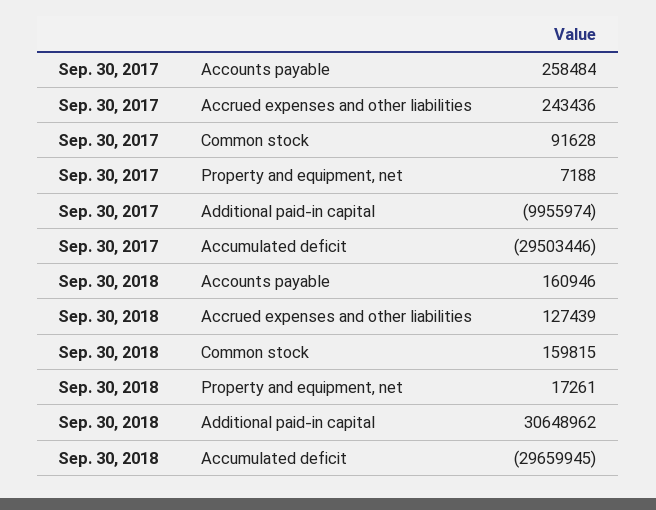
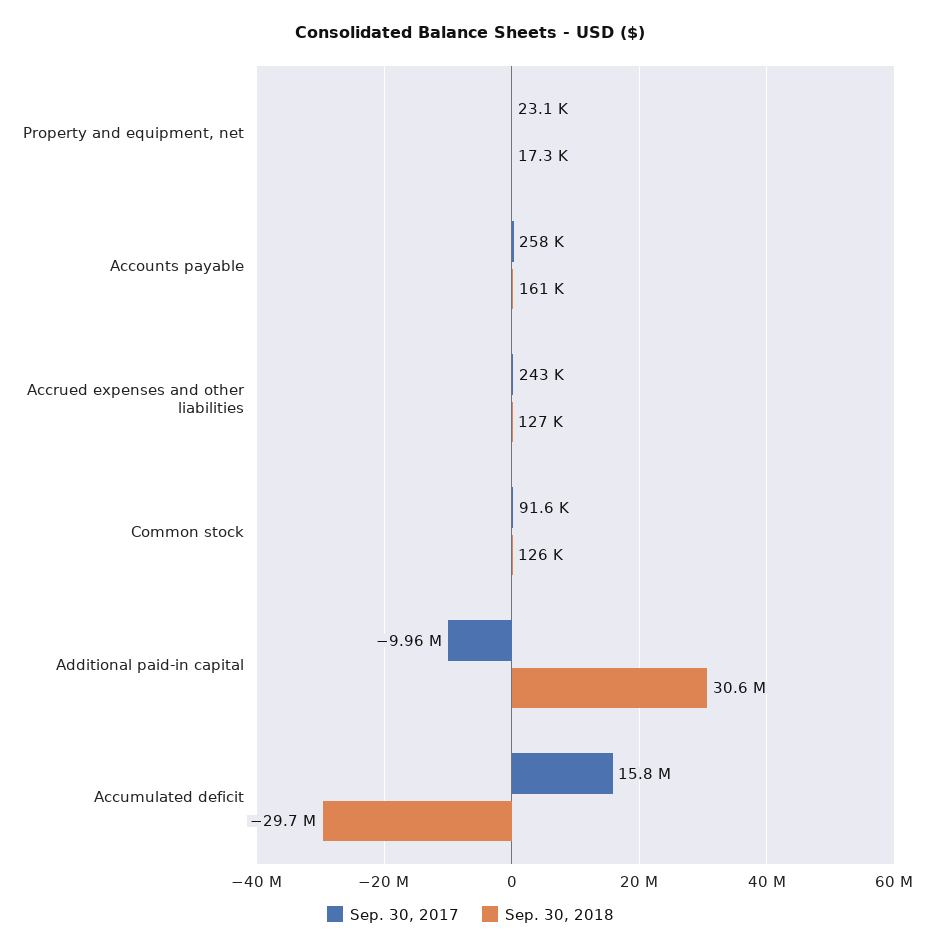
  {
    "Sep. 30, 2017": {
      "Accounts payable": 258484,
      "Accrued expenses and other liabilities": 243436,
      "Common stock": 91628,
-     "Property and equipment, net": 7188,
+     "Property and equipment, net": 23100,
      "Additional paid-in capital": -9955974,
-     "Accumulated deficit": -29503446
+     "Accumulated deficit": 15800000
    },
    "Sep. 30, 2018": {
      "Accounts payable": 160946,
      "Accrued expenses and other liabilities": 127439,
-     "Common stock": 159815,
+     "Common stock": 126000,
      "Property and equipment, net": 17261,
      "Additional paid-in capital": 30648962,
      "Accumulated deficit": -29659945
    }
  }

